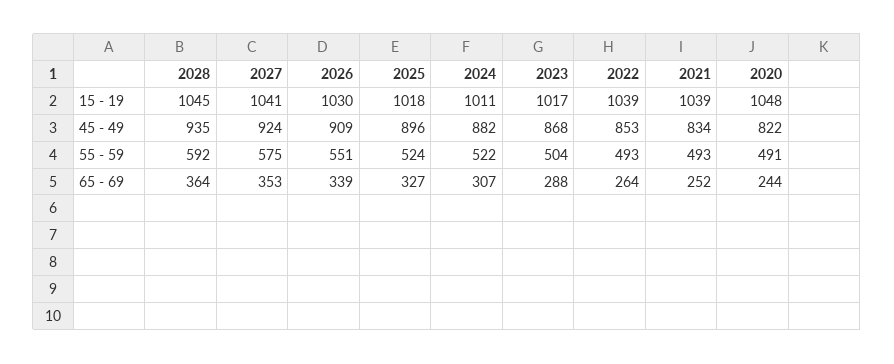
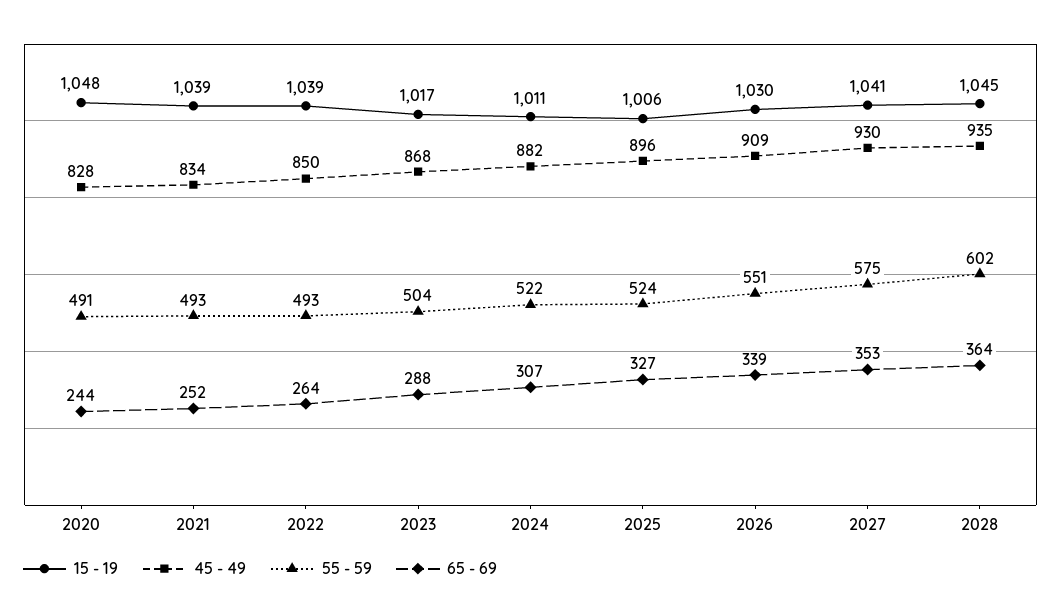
  {
    "15 - 19": {
      "2028": 1045,
      "2027": 1041,
      "2026": 1030,
-     "2025": 1018,
+     "2025": 1006,
      "2024": 1011,
      "2023": 1017,
      "2022": 1039,
      "2021": 1039,
      "2020": 1048
    },
    "45 - 49": {
      "2028": 935,
-     "2027": 924,
+     "2027": 930,
      "2026": 909,
      "2025": 896,
      "2024": 882,
      "2023": 868,
-     "2022": 853,
+     "2022": 850,
      "2021": 834,
-     "2020": 822
+     "2020": 828
    },
    "55 - 59": {
-     "2028": 592,
+     "2028": 602,
      "2027": 575,
      "2026": 551,
      "2025": 524,
      "2024": 522,
      "2023": 504,
      "2022": 493,
      "2021": 493,
      "2020": 491
    },
    "65 - 69": {
      "2028": 364,
      "2027": 353,
      "2026": 339,
      "2025": 327,
      "2024": 307,
      "2023": 288,
      "2022": 264,
      "2021": 252,
      "2020": 244
    }
  }

